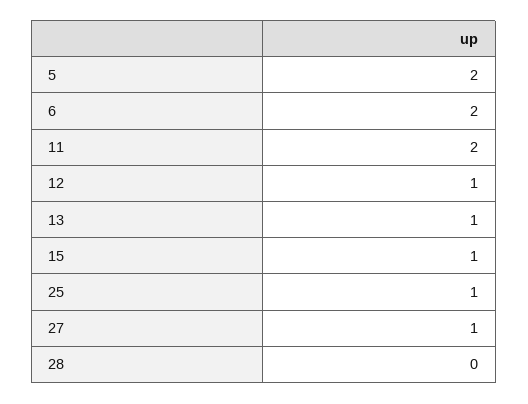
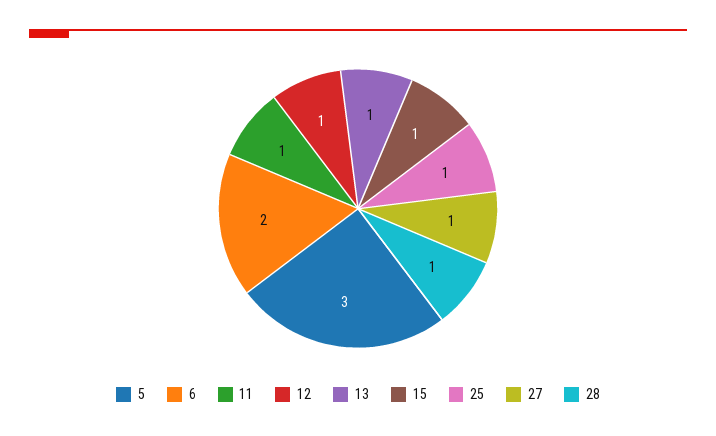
  {
-   "5": 2,
+   "5": 3,
    "6": 2,
-   "11": 2,
+   "11": 1,
    "12": 1,
    "13": 1,
    "15": 1,
    "25": 1,
    "27": 1,
-   "28": 0
+   "28": 1
  }

